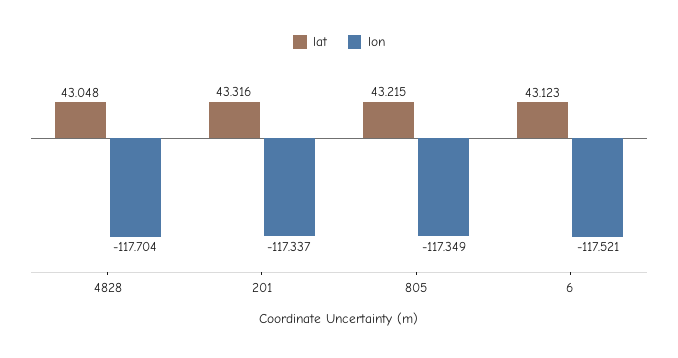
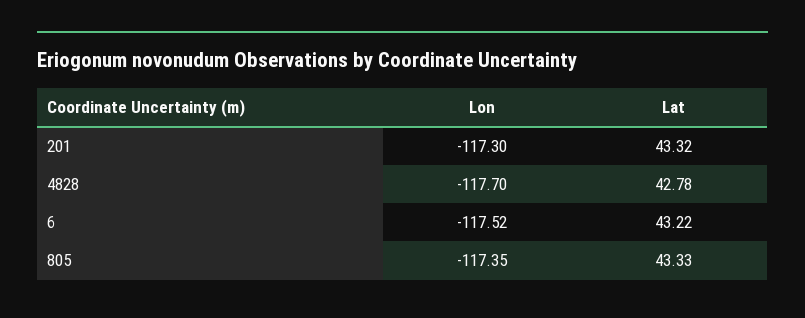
  {
    "lat": {
-     "4828": 43.048,
+     "4828": 42.78,
      "201": 43.316,
-     "805": 43.215,
+     "805": 43.33,
-     "6": 43.123
+     "6": 43.22
    },
    "lon": {
      "4828": -117.704,
-     "201": -117.337,
+     "201": -117.3,
      "805": -117.349,
      "6": -117.521
    }
  }

